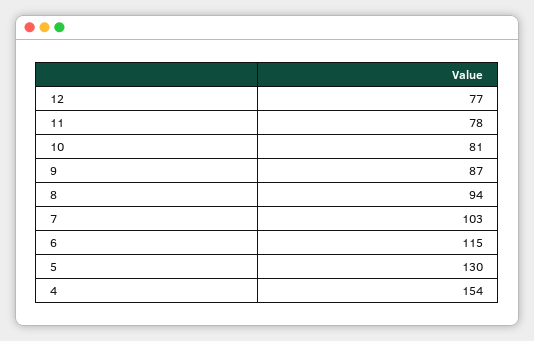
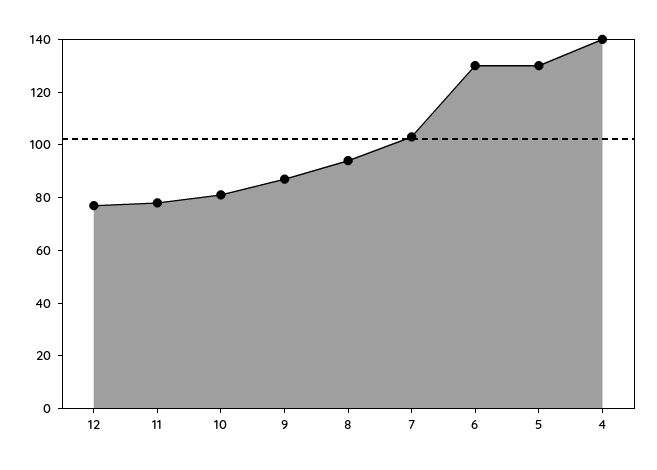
  {
    "12": 77,
    "11": 78,
    "10": 81,
    "9": 87,
    "8": 94,
    "7": 103,
-   "6": 115,
+   "6": 130,
    "5": 130,
-   "4": 154
+   "4": 140
  }

